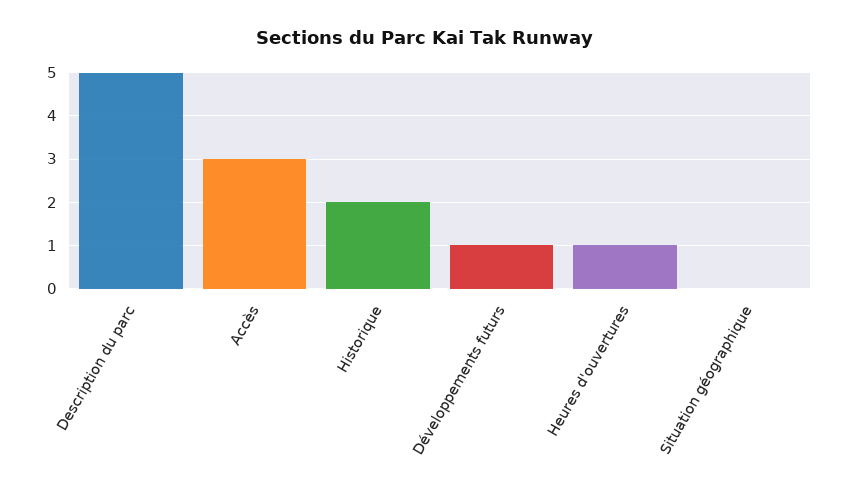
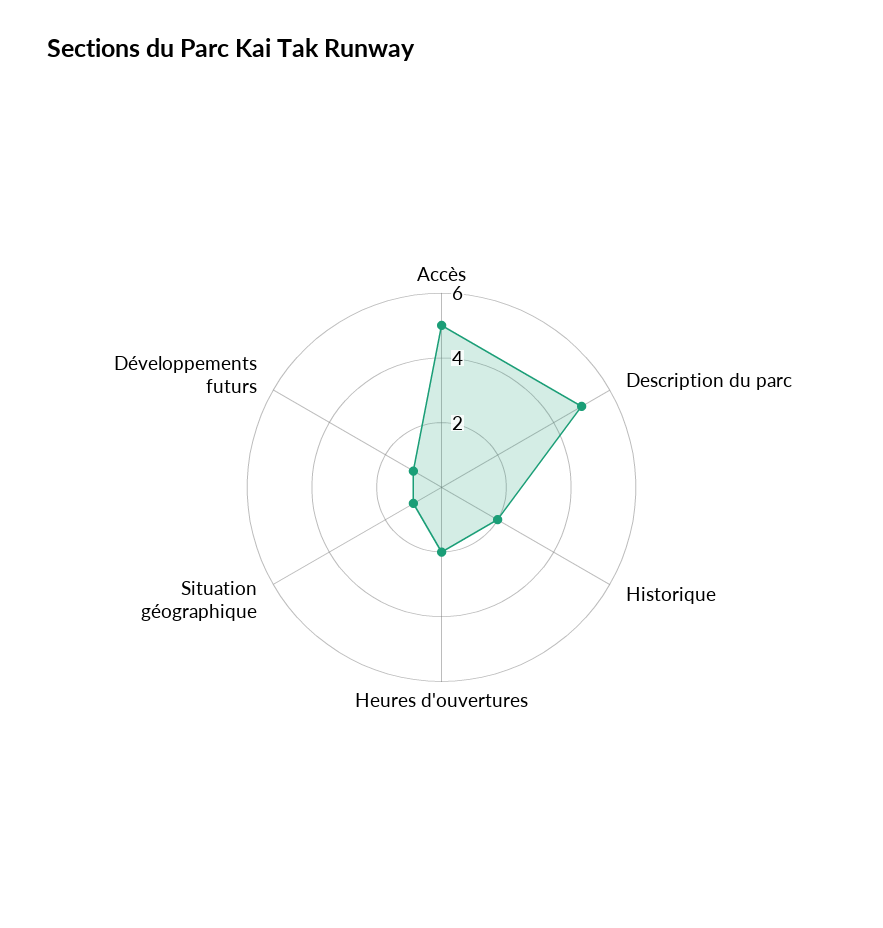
  {
    "Description du parc": 5,
-   "Accès": 3,
+   "Accès": 5,
    "Historique": 2,
    "Développements futurs": 1,
-   "Heures d'ouvertures": 1,
+   "Heures d'ouvertures": 2,
-   "Situation géographique": 0
+   "Situation géographique": 1
  }

